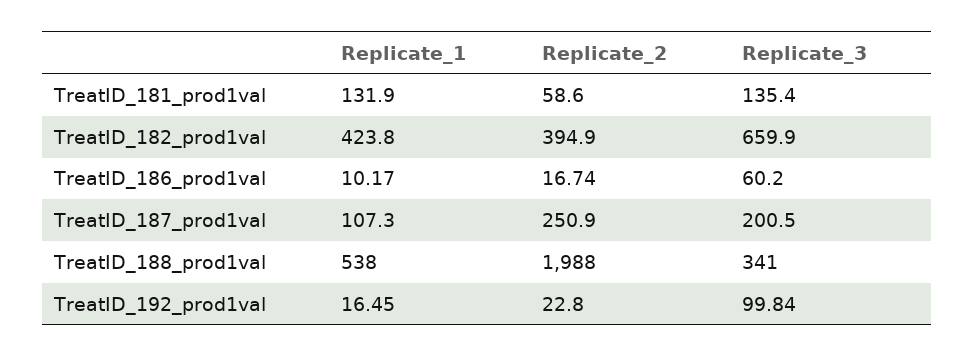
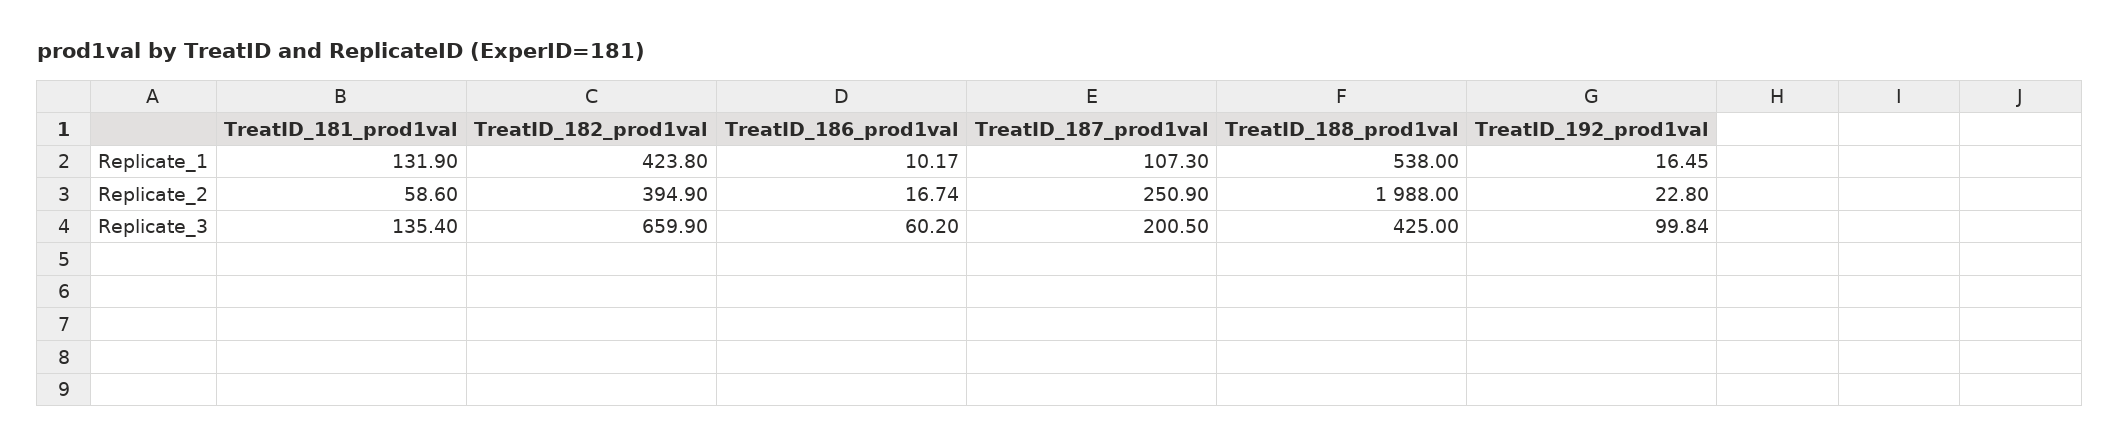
  {
    "Replicate_1": {
      "TreatID_181_prod1val": 131.9,
      "TreatID_182_prod1val": 423.8,
      "TreatID_186_prod1val": 10.17,
      "TreatID_187_prod1val": 107.3,
      "TreatID_188_prod1val": 538,
      "TreatID_192_prod1val": 16.45
    },
    "Replicate_2": {
      "TreatID_181_prod1val": 58.6,
      "TreatID_182_prod1val": 394.9,
      "TreatID_186_prod1val": 16.74,
      "TreatID_187_prod1val": 250.9,
      "TreatID_188_prod1val": 1988,
      "TreatID_192_prod1val": 22.8
    },
    "Replicate_3": {
      "TreatID_181_prod1val": 135.4,
      "TreatID_182_prod1val": 659.9,
      "TreatID_186_prod1val": 60.2,
      "TreatID_187_prod1val": 200.5,
-     "TreatID_188_prod1val": 341,
+     "TreatID_188_prod1val": 425,
      "TreatID_192_prod1val": 99.84
    }
  }

